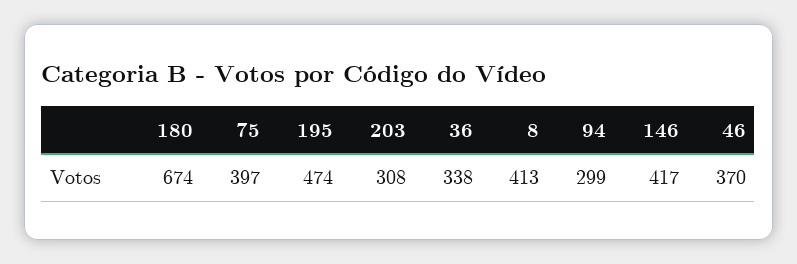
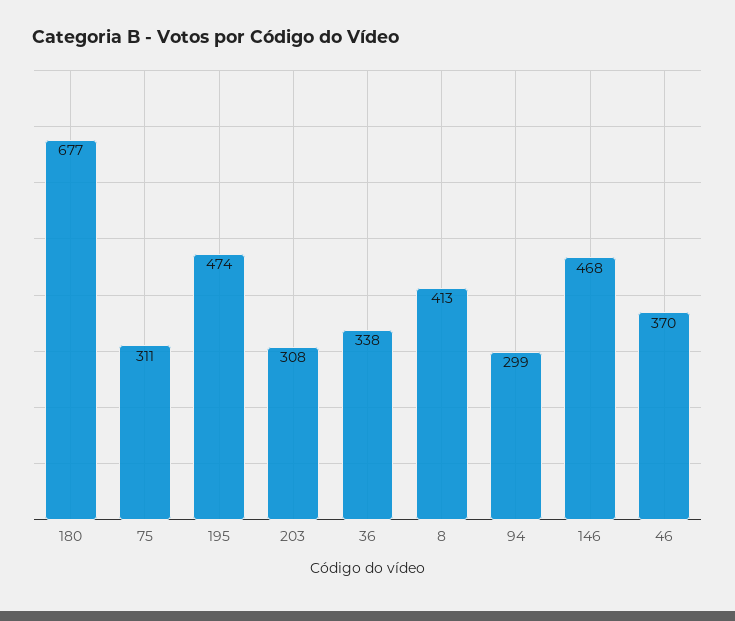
  {
-   "180": 674,
+   "180": 677,
-   "75": 397,
+   "75": 311,
    "195": 474,
    "203": 308,
    "36": 338,
    "8": 413,
    "94": 299,
-   "146": 417,
+   "146": 468,
    "46": 370
  }

